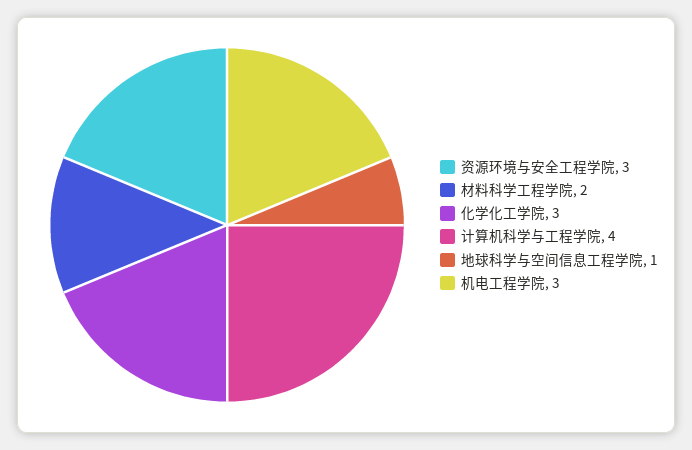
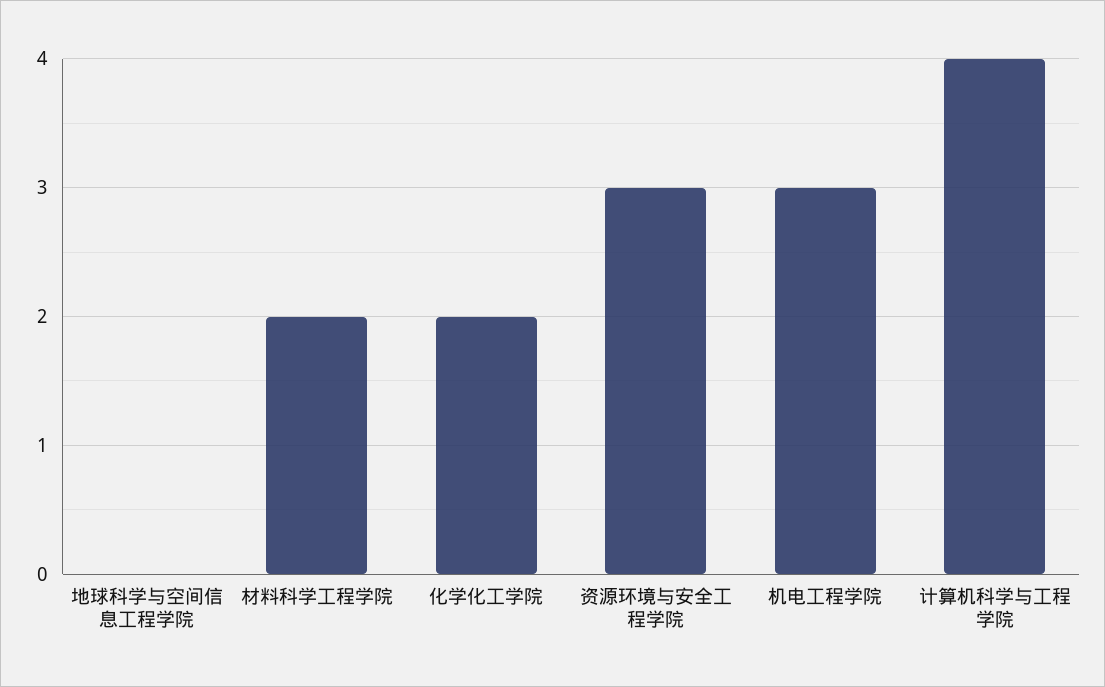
  {
    "资源环境与安全工程学院": 3,
    "材料科学工程学院": 2,
-   "化学化工学院": 3,
+   "化学化工学院": 2,
    "计算机科学与工程学院": 4,
-   "地球科学与空间信息工程学院": 1,
+   "地球科学与空间信息工程学院": 0,
    "机电工程学院": 3
  }

